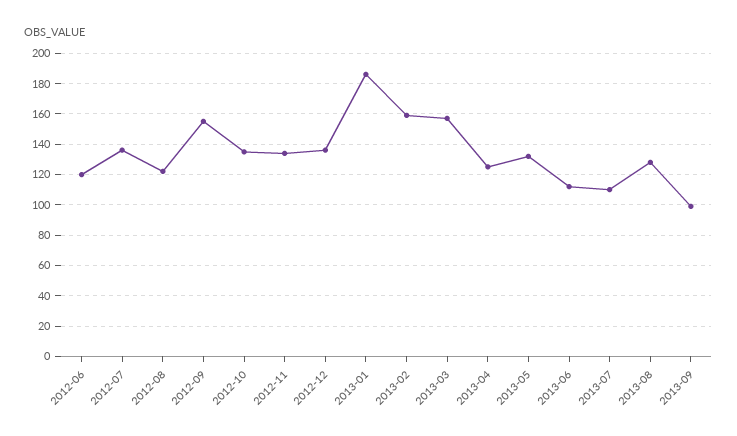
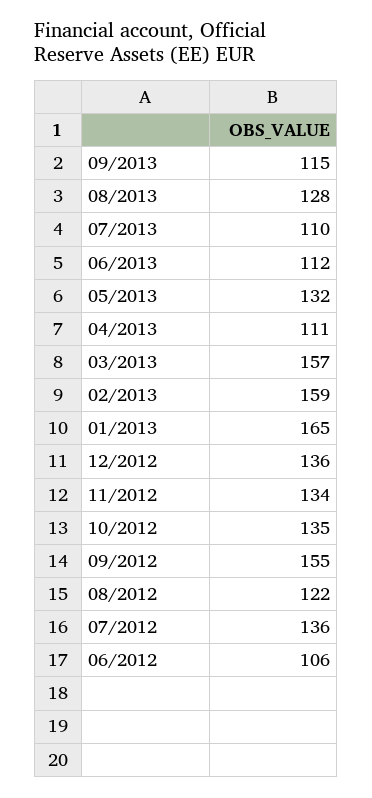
  {
-   "2012-06": 120,
+   "2012-06": 106,
    "2012-07": 136,
    "2012-08": 122,
    "2012-09": 155,
    "2012-10": 135,
    "2012-11": 134,
    "2012-12": 136,
-   "2013-01": 185,
+   "2013-01": 165,
    "2013-02": 159,
    "2013-03": 157,
-   "2013-04": 125,
+   "2013-04": 111,
    "2013-05": 132,
    "2013-06": 112,
    "2013-07": 110,
    "2013-08": 128,
-   "2013-09": 100
+   "2013-09": 115
  }

